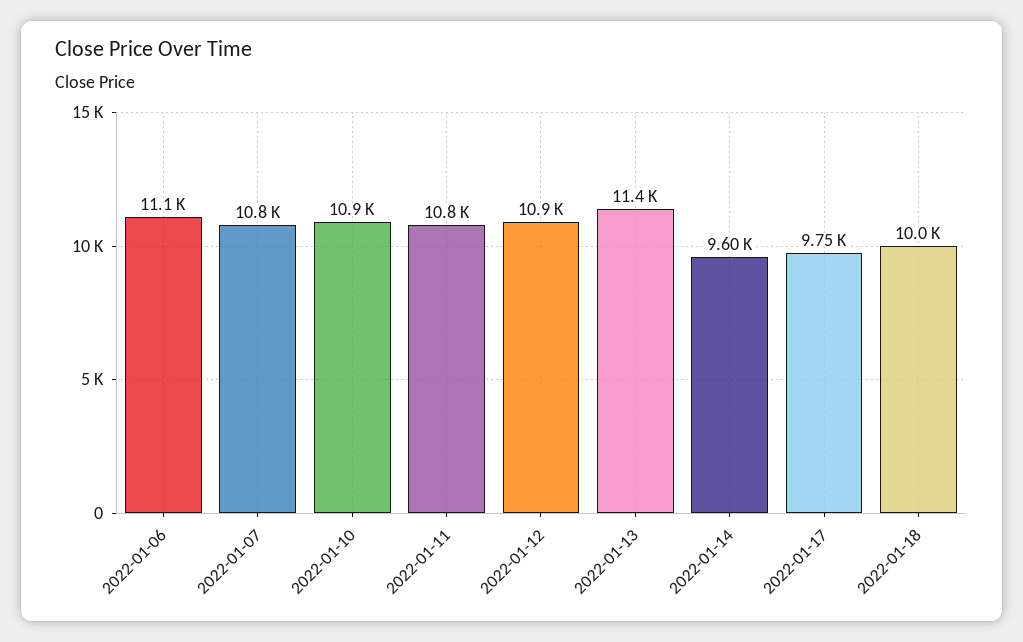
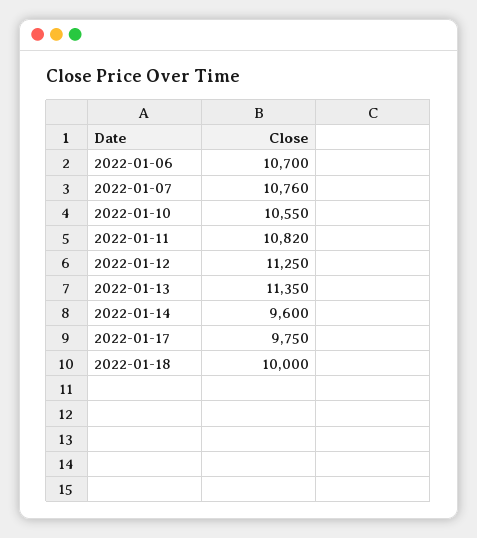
  {
-   "2022-01-06": 11100,
+   "2022-01-06": 10700,
    "2022-01-07": 10760,
-   "2022-01-10": 10900,
+   "2022-01-10": 10550,
    "2022-01-11": 10820,
-   "2022-01-12": 10900,
+   "2022-01-12": 11250,
    "2022-01-13": 11350,
    "2022-01-14": 9600,
    "2022-01-17": 9750,
    "2022-01-18": 10000
  }

